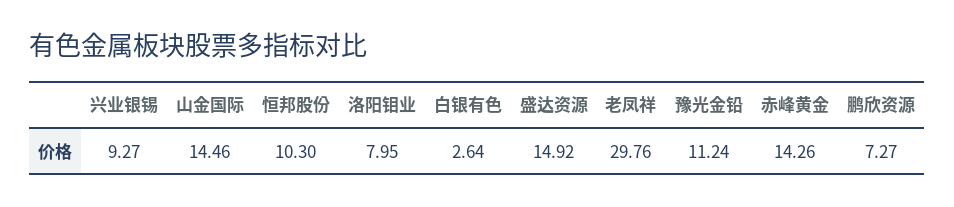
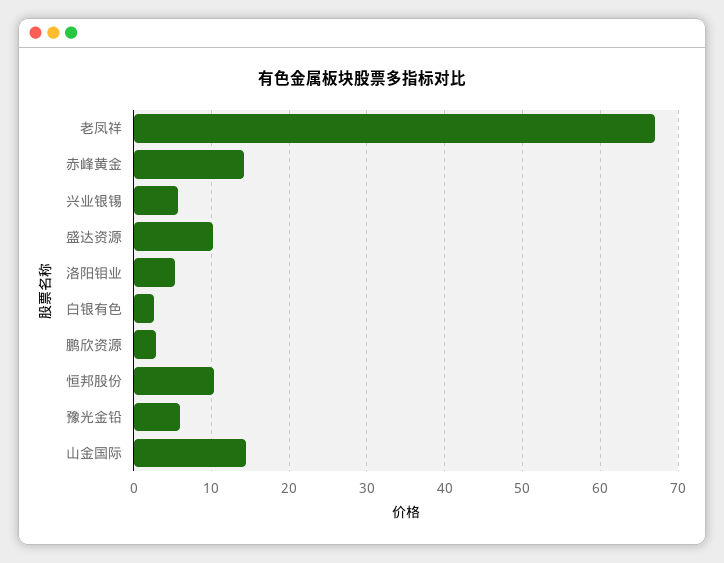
  {
-   "兴业银锡": 9.27,
+   "兴业银锡": 6,
    "山金国际": 14.46,
    "恒邦股份": 10.3,
-   "洛阳钼业": 7.95,
+   "洛阳钼业": 5,
    "白银有色": 2.64,
-   "盛达资源": 14.92,
+   "盛达资源": 10,
-   "老凤祥": 29.76,
+   "老凤祥": 67,
-   "豫光金铅": 11.24,
+   "豫光金铅": 6,
    "赤峰黄金": 14.26,
-   "鹏欣资源": 7.27
+   "鹏欣资源": 3
  }

